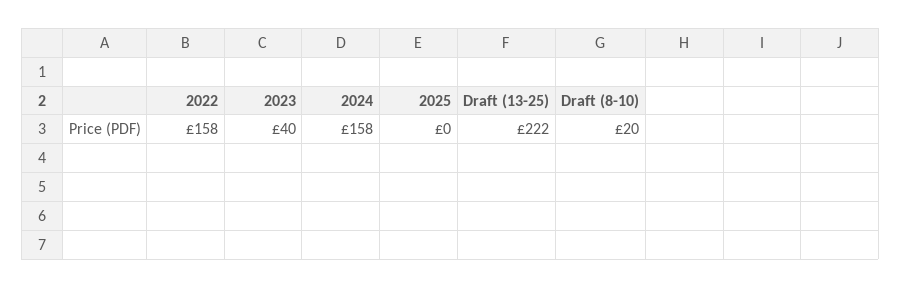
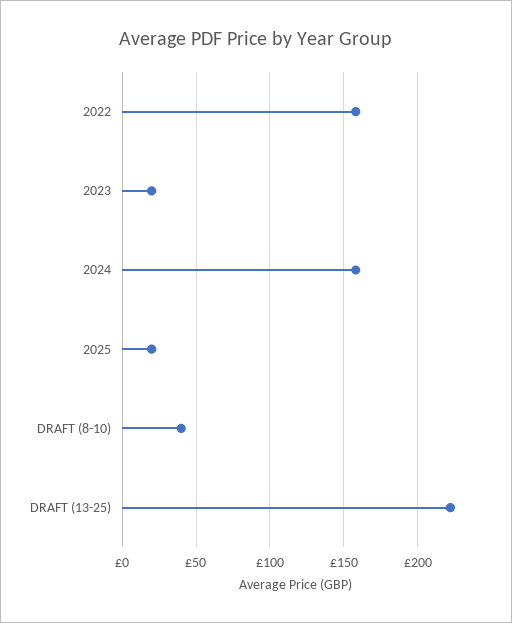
  {
    "2022": 158,
-   "2023": 40,
+   "2023": 20,
    "2024": 158,
-   "2025": 0,
+   "2025": 20,
    "Draft (13-25)": 222,
-   "Draft (8-10)": 20
+   "Draft (8-10)": 40
  }

